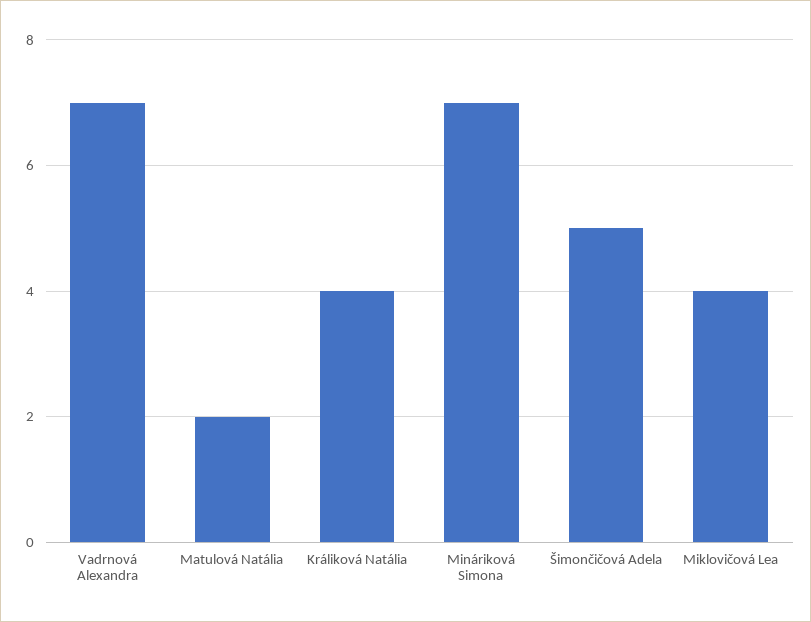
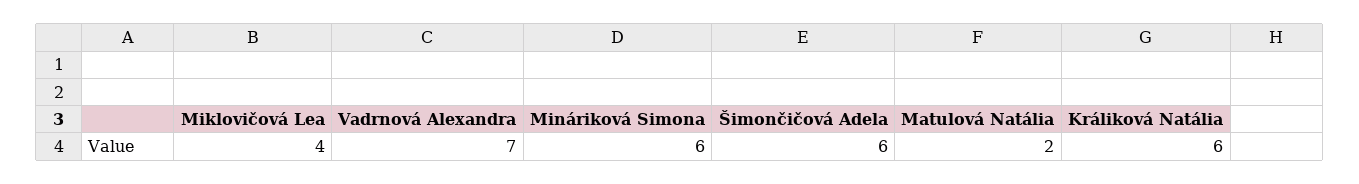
  {
    "Vadrnová Alexandra": 7,
    "Matulová Natália": 2,
-   "Králiková Natália": 4,
+   "Králiková Natália": 6,
-   "Mináriková Simona": 7,
+   "Mináriková Simona": 6,
-   "Šimončičová Adela": 5,
+   "Šimončičová Adela": 6,
    "Miklovičová Lea": 4
  }

